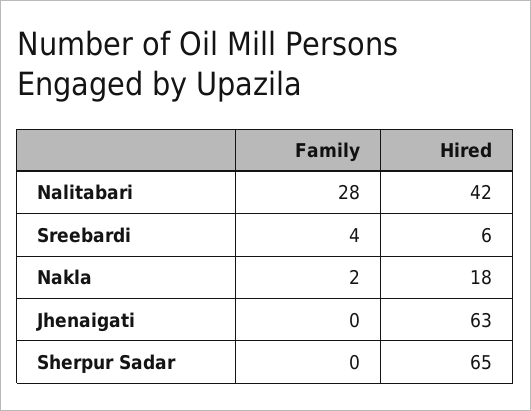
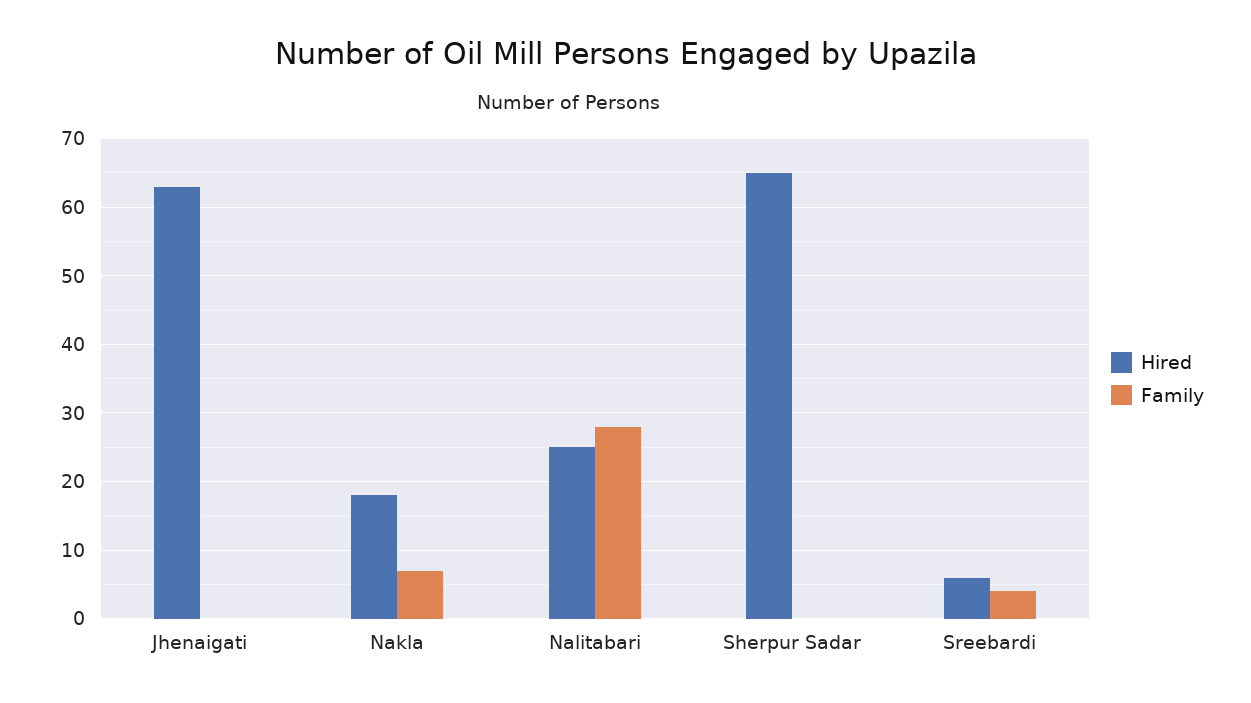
  {
    "Family": {
      "Nalitabari": 28,
      "Sreebardi": 4,
-     "Nakla": 2,
+     "Nakla": 7,
      "Jhenaigati": 0,
      "Sherpur Sadar": 0
    },
    "Hired": {
-     "Nalitabari": 42,
+     "Nalitabari": 25,
      "Sreebardi": 6,
      "Nakla": 18,
      "Jhenaigati": 63,
      "Sherpur Sadar": 65
    }
  }

